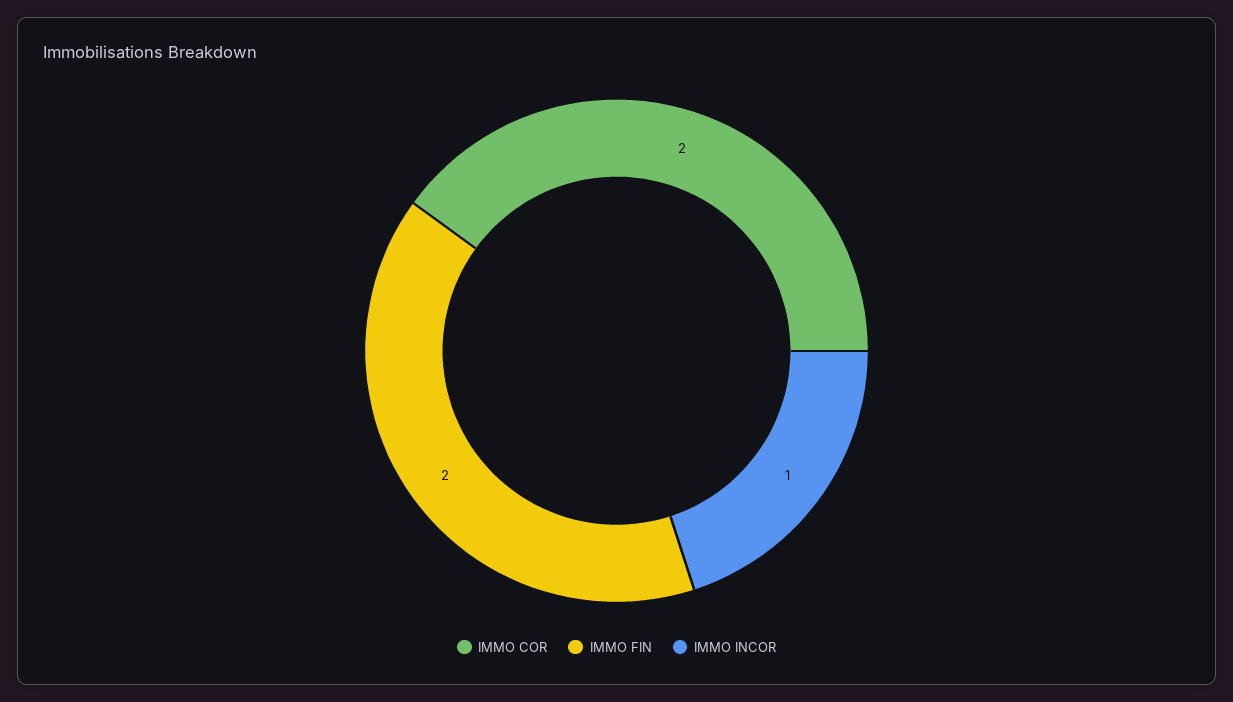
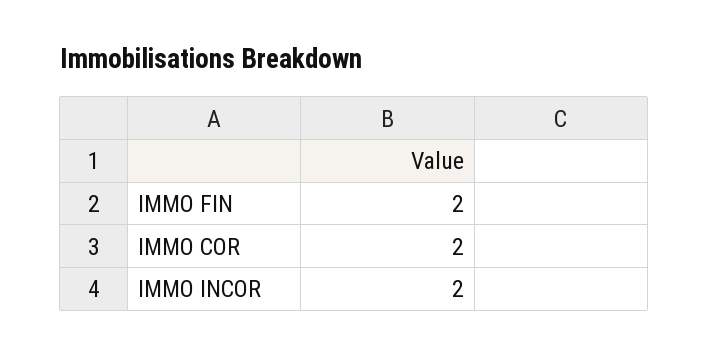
  {
    "IMMO COR": 2,
    "IMMO FIN": 2,
-   "IMMO INCOR": 1
+   "IMMO INCOR": 2
  }

